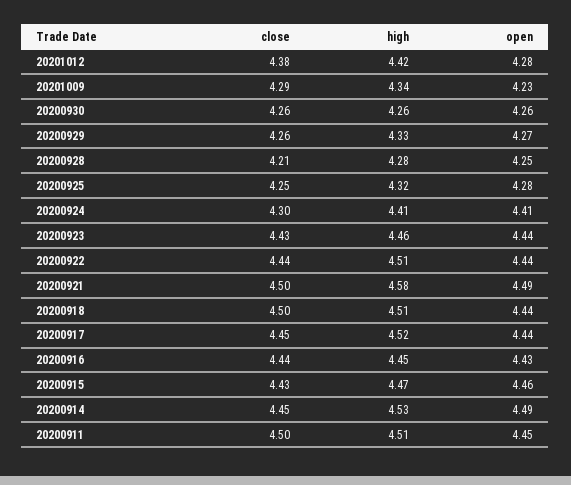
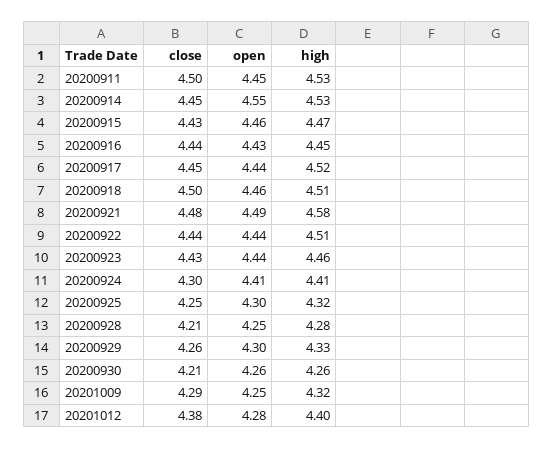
  {
    "close": {
      "20201012": 4.38,
      "20201009": 4.29,
-     "20200930": 4.26,
+     "20200930": 4.21,
      "20200929": 4.26,
      "20200928": 4.21,
      "20200925": 4.25,
      "20200924": 4.3,
      "20200923": 4.43,
      "20200922": 4.44,
-     "20200921": 4.5,
+     "20200921": 4.48,
      "20200918": 4.5,
      "20200917": 4.45,
      "20200916": 4.44,
      "20200915": 4.43,
      "20200914": 4.45,
      "20200911": 4.5
    },
    "high": {
-     "20201012": 4.42,
+     "20201012": 4.4,
-     "20201009": 4.34,
+     "20201009": 4.32,
      "20200930": 4.26,
      "20200929": 4.33,
      "20200928": 4.28,
      "20200925": 4.32,
      "20200924": 4.41,
      "20200923": 4.46,
      "20200922": 4.51,
      "20200921": 4.58,
      "20200918": 4.51,
      "20200917": 4.52,
      "20200916": 4.45,
      "20200915": 4.47,
      "20200914": 4.53,
-     "20200911": 4.51
+     "20200911": 4.53
    },
    "open": {
      "20201012": 4.28,
-     "20201009": 4.23,
+     "20201009": 4.25,
      "20200930": 4.26,
-     "20200929": 4.27,
+     "20200929": 4.3,
      "20200928": 4.25,
-     "20200925": 4.28,
+     "20200925": 4.3,
      "20200924": 4.41,
      "20200923": 4.44,
      "20200922": 4.44,
      "20200921": 4.49,
-     "20200918": 4.44,
+     "20200918": 4.46,
      "20200917": 4.44,
      "20200916": 4.43,
      "20200915": 4.46,
-     "20200914": 4.49,
+     "20200914": 4.55,
      "20200911": 4.45
    }
  }

